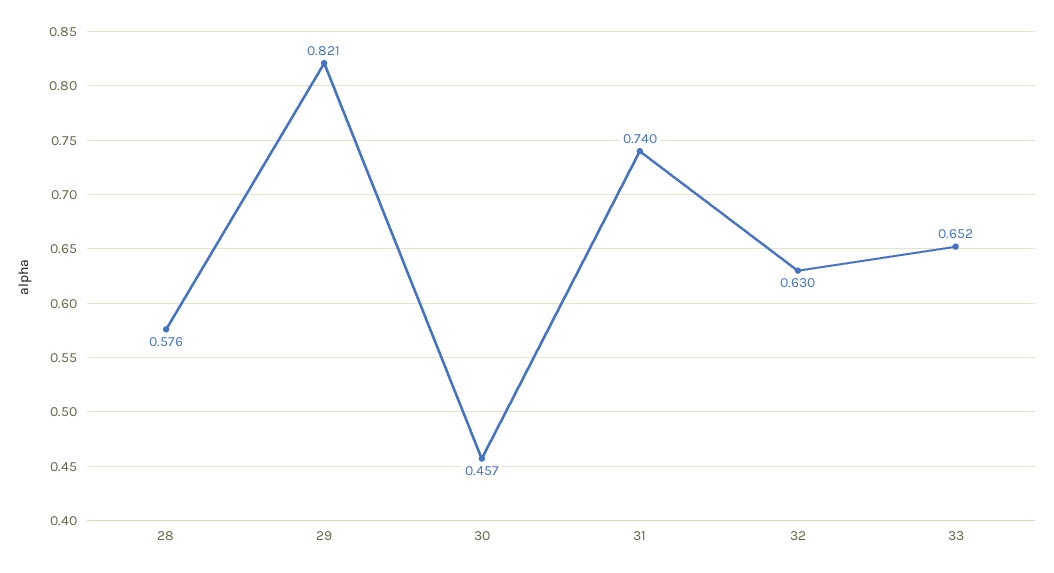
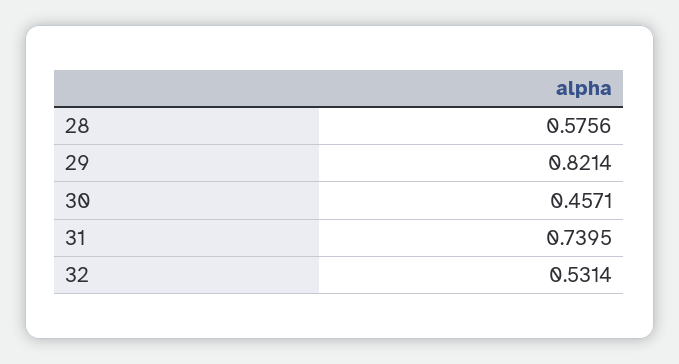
  {
    "28": 0.5756,
    "29": 0.8214,
    "30": 0.4571,
    "31": 0.7395,
-   "32": 0.63,
+   "32": 0.5314
-   "33": 0.652
  }

